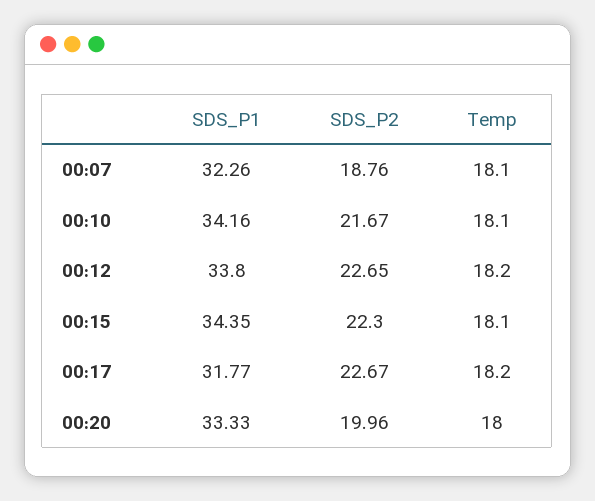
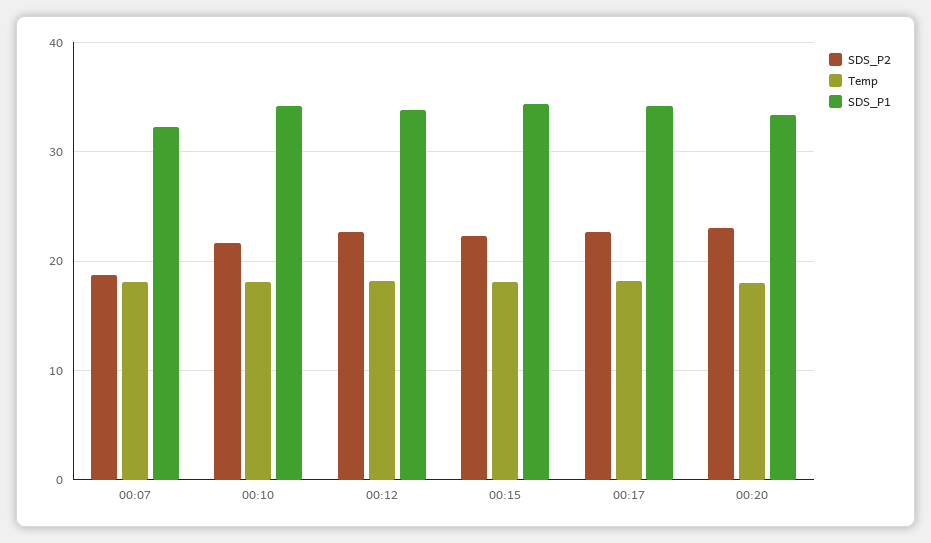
  {
    "SDS_P1": {
      "00:07": 32.26,
      "00:10": 34.16,
      "00:12": 33.8,
      "00:15": 34.35,
-     "00:17": 31.77,
+     "00:17": 34,
      "00:20": 33.33
    },
    "SDS_P2": {
      "00:07": 18.76,
      "00:10": 21.67,
      "00:12": 22.65,
      "00:15": 22.3,
      "00:17": 22.67,
-     "00:20": 19.96
+     "00:20": 23
    },
    "Temp": {
      "00:07": 18.1,
      "00:10": 18.1,
      "00:12": 18.2,
      "00:15": 18.1,
      "00:17": 18.2,
      "00:20": 18
    }
  }

